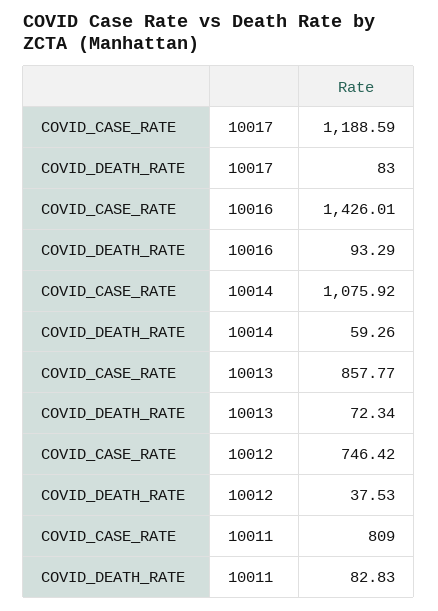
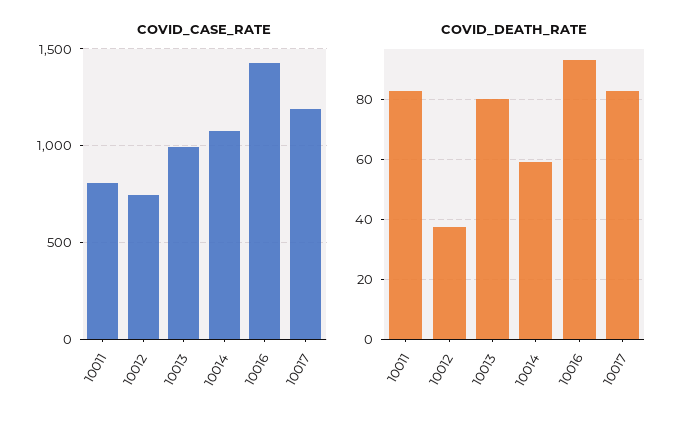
  {
    "COVID_CASE_RATE": {
      "10017": 1188.59,
      "10016": 1426.01,
      "10014": 1075.92,
-     "10013": 857.77,
+     "10013": 1000,
      "10012": 746.42,
      "10011": 809
    },
    "COVID_DEATH_RATE": {
      "10017": 83,
      "10016": 93.29,
      "10014": 59.26,
-     "10013": 72.34,
+     "10013": 80,
      "10012": 37.53,
      "10011": 82.83
    }
  }

